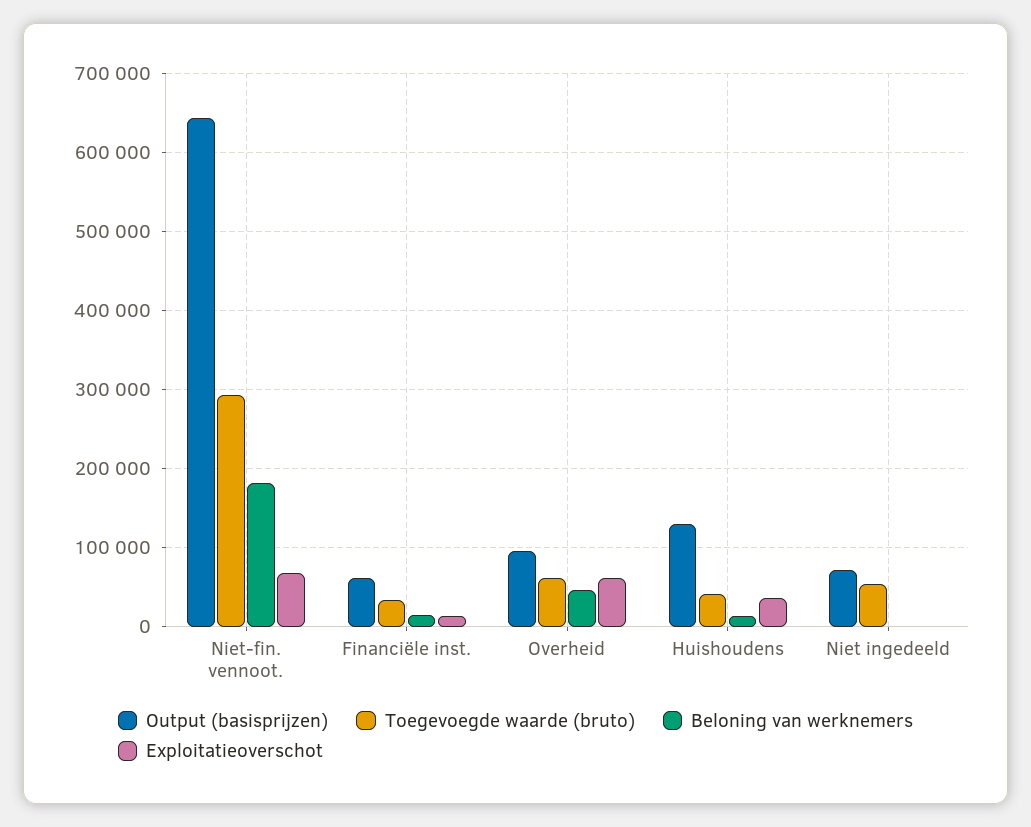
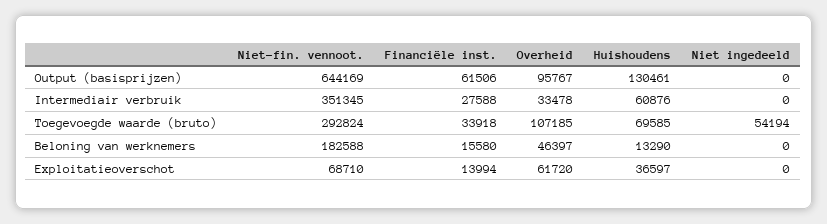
  {
    "Output (basisprijzen)": {
      "Niet-fin. vennoot.": 644169,
      "Financiële inst.": 61506,
      "Overheid": 95767,
      "Huishoudens": 130461,
-     "Niet ingedeeld": 70000
+     "Niet ingedeeld": 0
    },
    "Toegevoegde waarde (bruto)": {
      "Niet-fin. vennoot.": 292824,
      "Financiële inst.": 33918,
-     "Overheid": 60000,
+     "Overheid": 107185,
-     "Huishoudens": 40000,
+     "Huishoudens": 69585,
      "Niet ingedeeld": 54194
    },
    "Beloning van werknemers": {
      "Niet-fin. vennoot.": 182588,
      "Financiële inst.": 15580,
      "Overheid": 46397,
      "Huishoudens": 13290,
      "Niet ingedeeld": 0
    },
    "Exploitatieoverschot": {
      "Niet-fin. vennoot.": 68710,
      "Financiële inst.": 13994,
      "Overheid": 61720,
      "Huishoudens": 36597,
      "Niet ingedeeld": 0
-   }
+   },
+   "Intermediair verbruik": {
+     "Niet-fin. vennoot.": 351345,
+     "Financiële inst.": 27588,
+     "Overheid": 33478,
+     "Huishoudens": 60876,
+     "Niet ingedeeld": 0
+   }
  }

